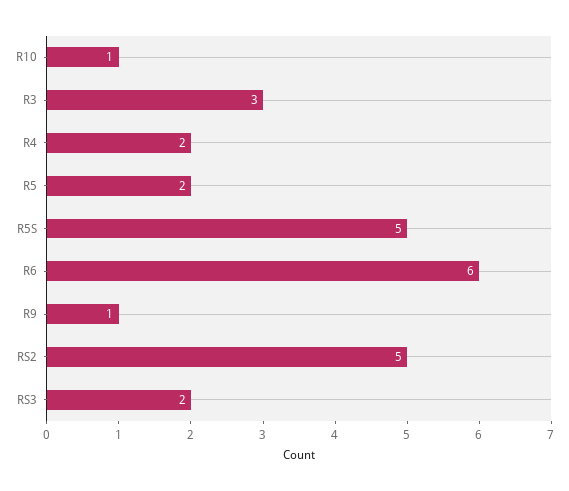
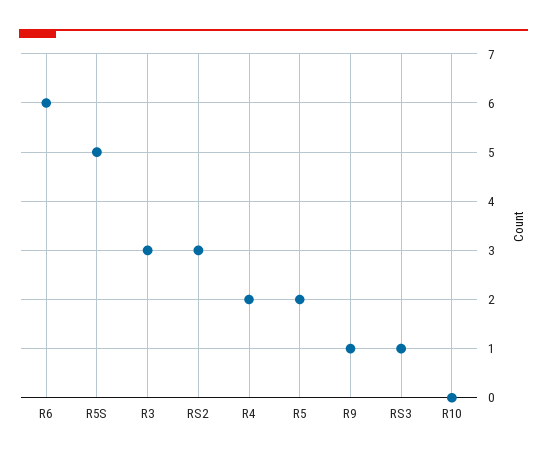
  {
-   "R10": 1,
+   "R10": 0,
    "R3": 3,
    "R4": 2,
    "R5": 2,
    "R5S": 5,
    "R6": 6,
    "R9": 1,
-   "RS2": 5,
+   "RS2": 3,
-   "RS3": 2
+   "RS3": 1
  }

